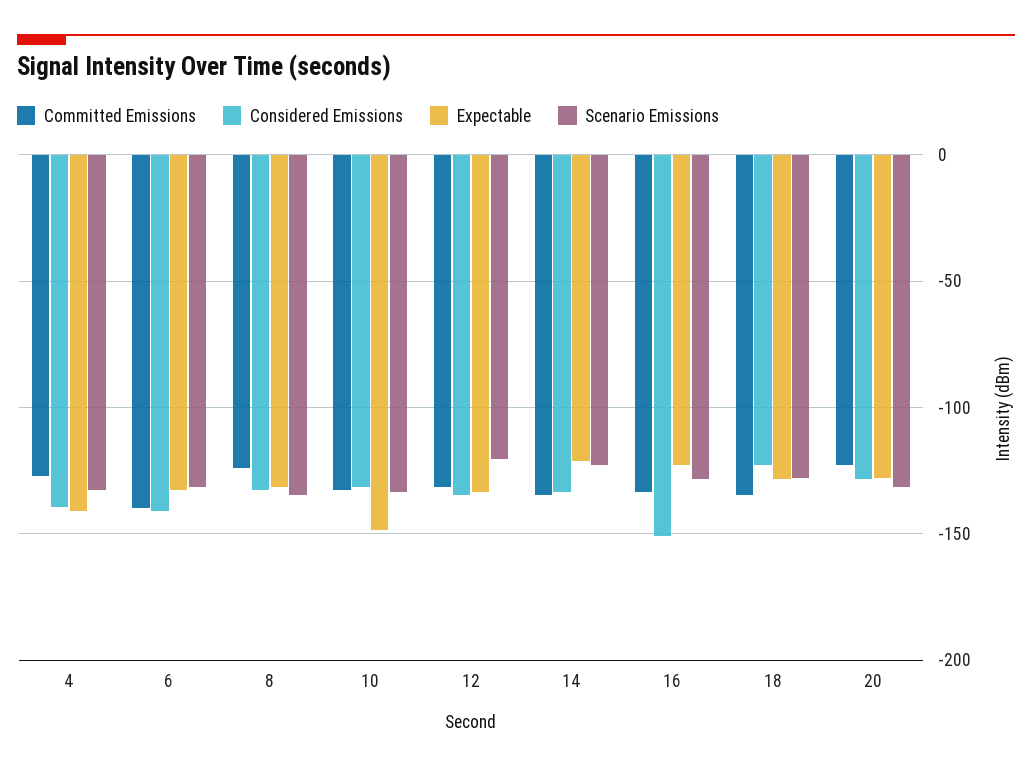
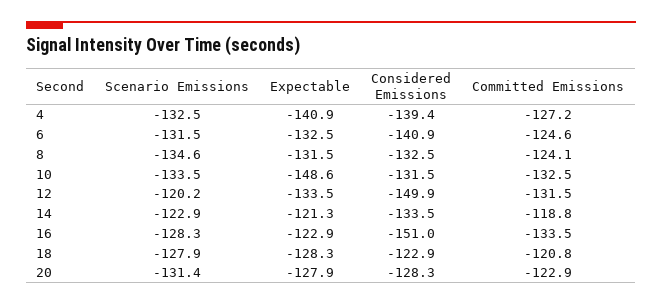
  {
    "Committed Emissions": {
      "4": -127.2,
-     "6": -140,
+     "6": -124.6,
      "8": -124.1,
      "10": -132.5,
      "12": -131.5,
-     "14": -135,
+     "14": -118.8,
      "16": -133.5,
-     "18": -135,
+     "18": -120.8,
      "20": -122.9
    },
    "Considered Emissions": {
      "4": -139.4,
      "6": -140.9,
      "8": -132.5,
      "10": -131.5,
-     "12": -135,
+     "12": -149.9,
      "14": -133.5,
      "16": -151,
      "18": -122.9,
      "20": -128.3
    },
    "Expectable": {
      "4": -140.9,
      "6": -132.5,
      "8": -131.5,
      "10": -148.6,
      "12": -133.5,
      "14": -121.3,
      "16": -122.9,
      "18": -128.3,
      "20": -127.9
    },
    "Scenario Emissions": {
      "4": -132.5,
      "6": -131.5,
      "8": -134.6,
      "10": -133.5,
      "12": -120.2,
      "14": -122.9,
      "16": -128.3,
      "18": -127.9,
      "20": -131.4
    }
  }

